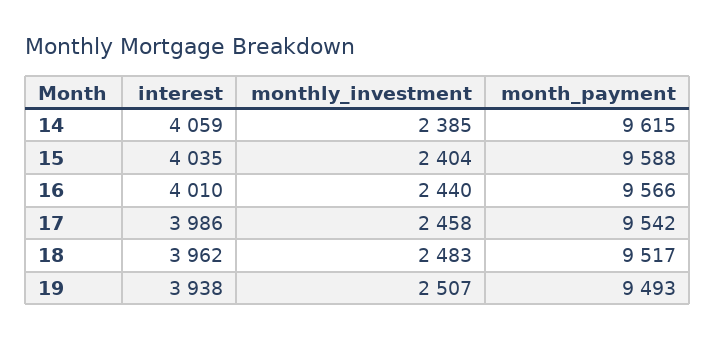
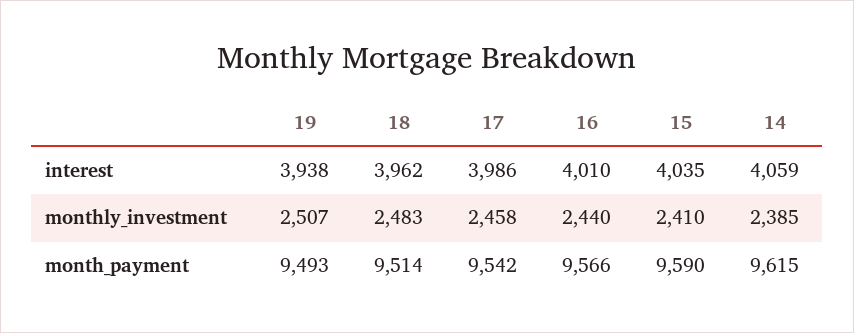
  {
    "interest": {
      "14": 4059,
      "15": 4035,
      "16": 4010,
      "17": 3986,
      "18": 3962,
      "19": 3938
    },
    "monthly_investment": {
      "14": 2385,
-     "15": 2404,
+     "15": 2410,
      "16": 2440,
      "17": 2458,
      "18": 2483,
      "19": 2507
    },
    "month_payment": {
      "14": 9615,
-     "15": 9588,
+     "15": 9590,
      "16": 9566,
      "17": 9542,
-     "18": 9517,
+     "18": 9514,
      "19": 9493
    }
  }

